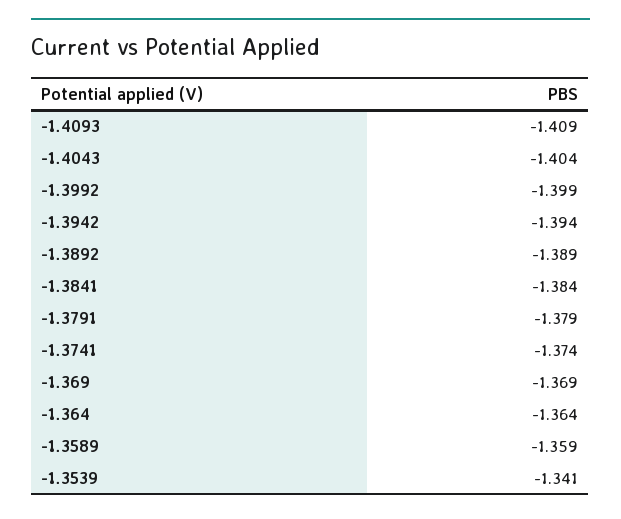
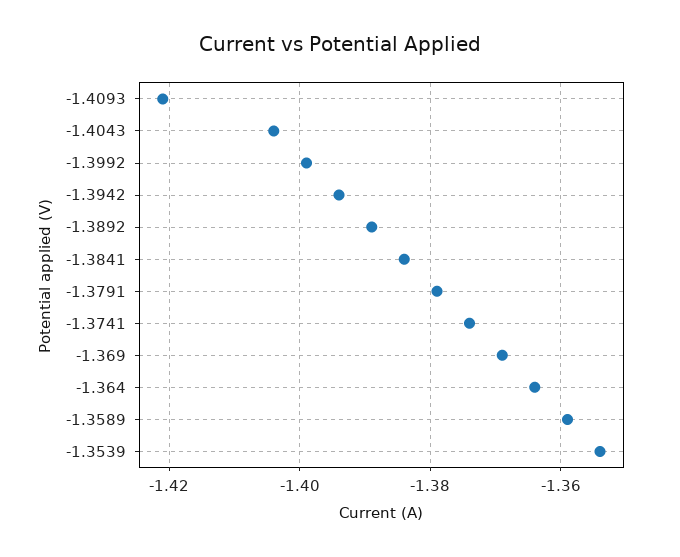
  {
-   "-1.4093": -1.409,
+   "-1.4093": -1.42,
    "-1.4043": -1.404,
    "-1.3992": -1.399,
    "-1.3942": -1.394,
    "-1.3892": -1.389,
    "-1.3841": -1.384,
    "-1.3791": -1.379,
    "-1.3741": -1.374,
    "-1.369": -1.369,
    "-1.364": -1.364,
    "-1.3589": -1.359,
-   "-1.3539": -1.341
+   "-1.3539": -1.355
  }

